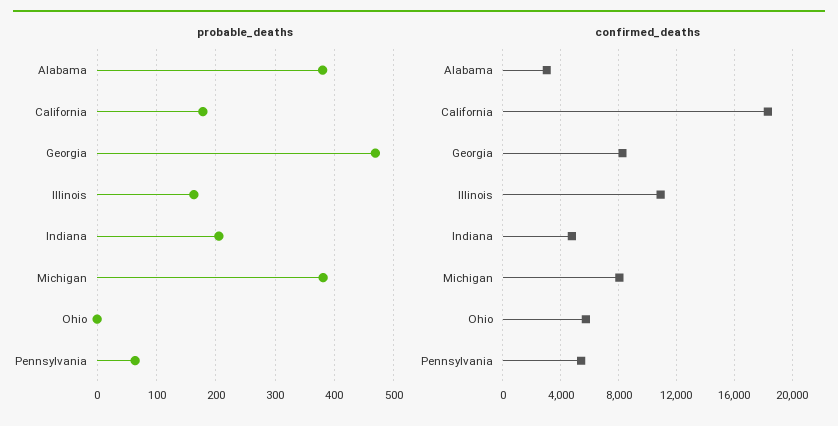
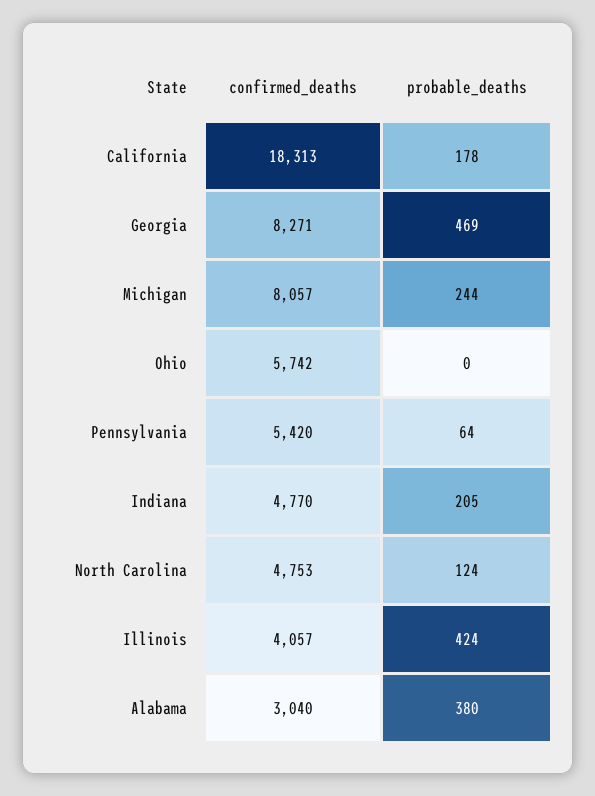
  {
    "probable_deaths": {
      "Alabama": 380,
      "California": 178,
      "Georgia": 469,
-     "Illinois": 160,
+     "Illinois": 424,
      "Indiana": 205,
-     "Michigan": 380,
+     "Michigan": 244,
      "Ohio": 0,
-     "Pennsylvania": 64
+     "Pennsylvania": 64,
+     "North Carolina": 124
    },
    "confirmed_deaths": {
      "Alabama": 3040,
      "California": 18313,
      "Georgia": 8271,
-     "Illinois": 11000,
+     "Illinois": 4057,
      "Indiana": 4770,
      "Michigan": 8057,
      "Ohio": 5742,
-     "Pennsylvania": 5420
+     "Pennsylvania": 5420,
+     "North Carolina": 4753
    }
  }

